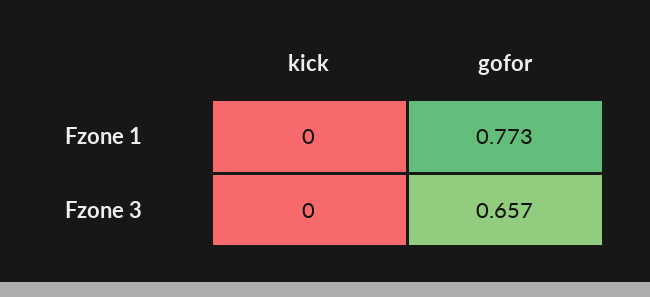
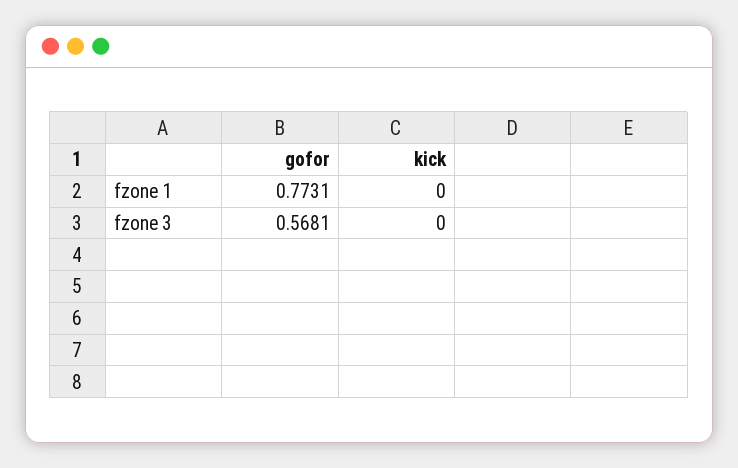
  {
    "kick": {
      "Fzone 1": 0,
      "Fzone 3": 0
    },
    "gofor": {
      "Fzone 1": 0.7731,
-     "Fzone 3": 0.657
+     "Fzone 3": 0.5681
    }
  }

